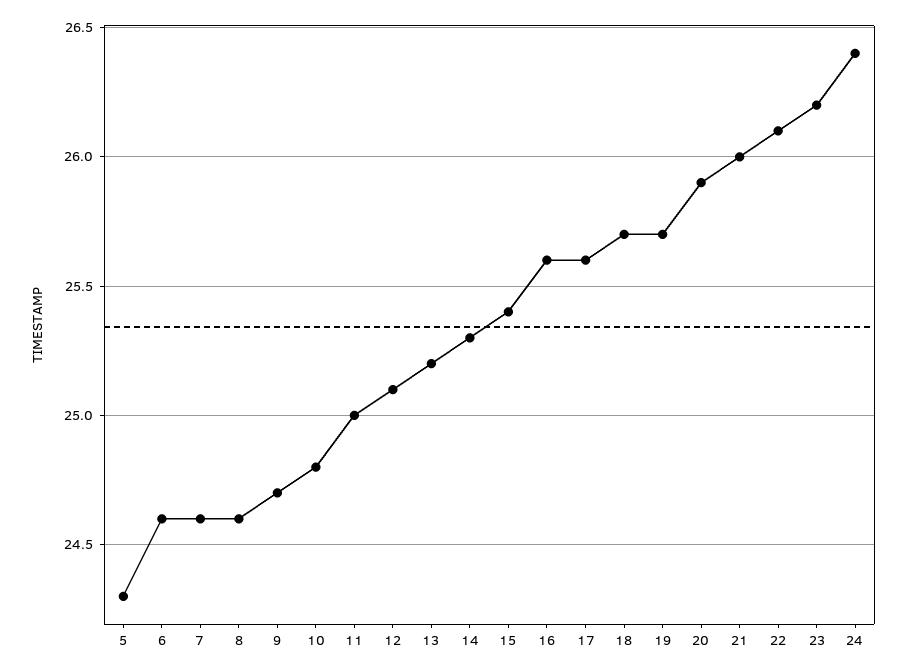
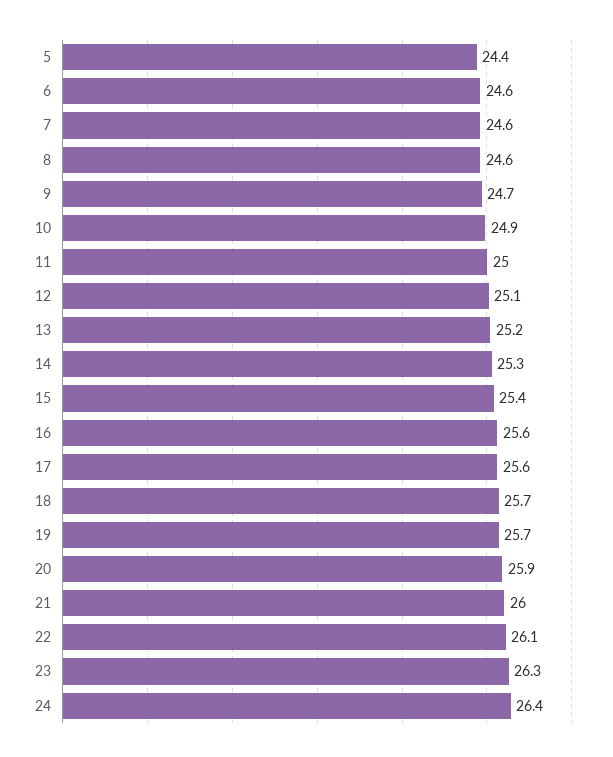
  {
-   "5": 24.3,
+   "5": 24.4,
    "6": 24.6,
    "7": 24.6,
    "8": 24.6,
    "9": 24.7,
-   "10": 24.8,
+   "10": 24.9,
    "11": 25,
    "12": 25.1,
    "13": 25.2,
    "14": 25.3,
    "15": 25.4,
    "16": 25.6,
    "17": 25.6,
    "18": 25.7,
    "19": 25.7,
    "20": 25.9,
    "21": 26,
    "22": 26.1,
-   "23": 26.2,
+   "23": 26.3,
    "24": 26.4
  }

